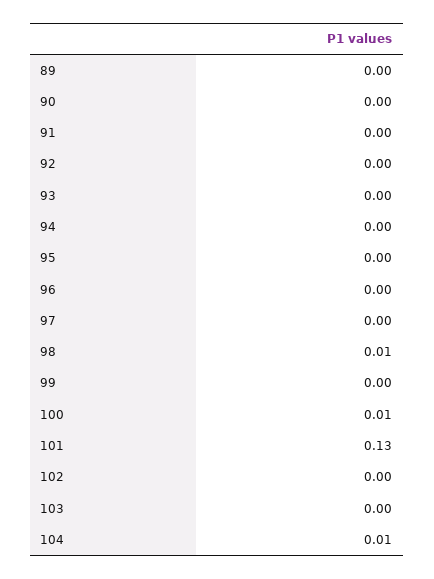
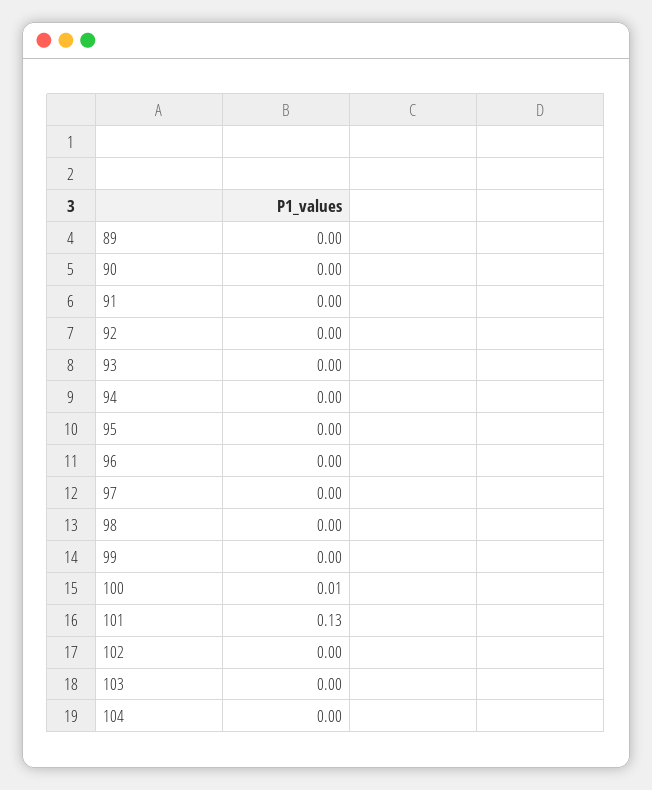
  {
    "89": 0,
    "90": 0,
    "91": 0,
    "92": 0,
    "93": 0,
    "94": 0,
    "95": 0,
    "96": 0,
    "97": 0,
-   "98": 0.01,
+   "98": 0,
    "99": 0,
    "100": 0.01,
    "101": 0.13,
    "102": 0,
    "103": 0,
-   "104": 0.01
+   "104": 0
  }

